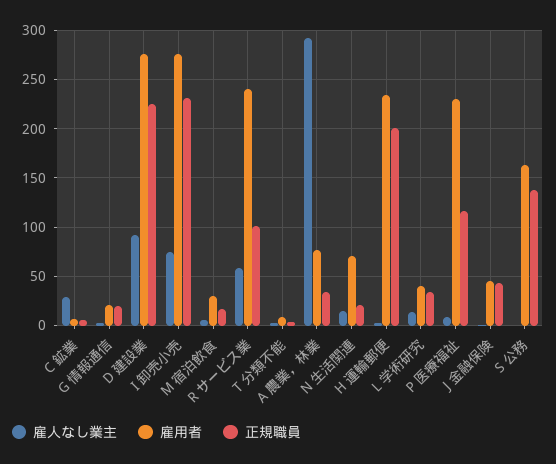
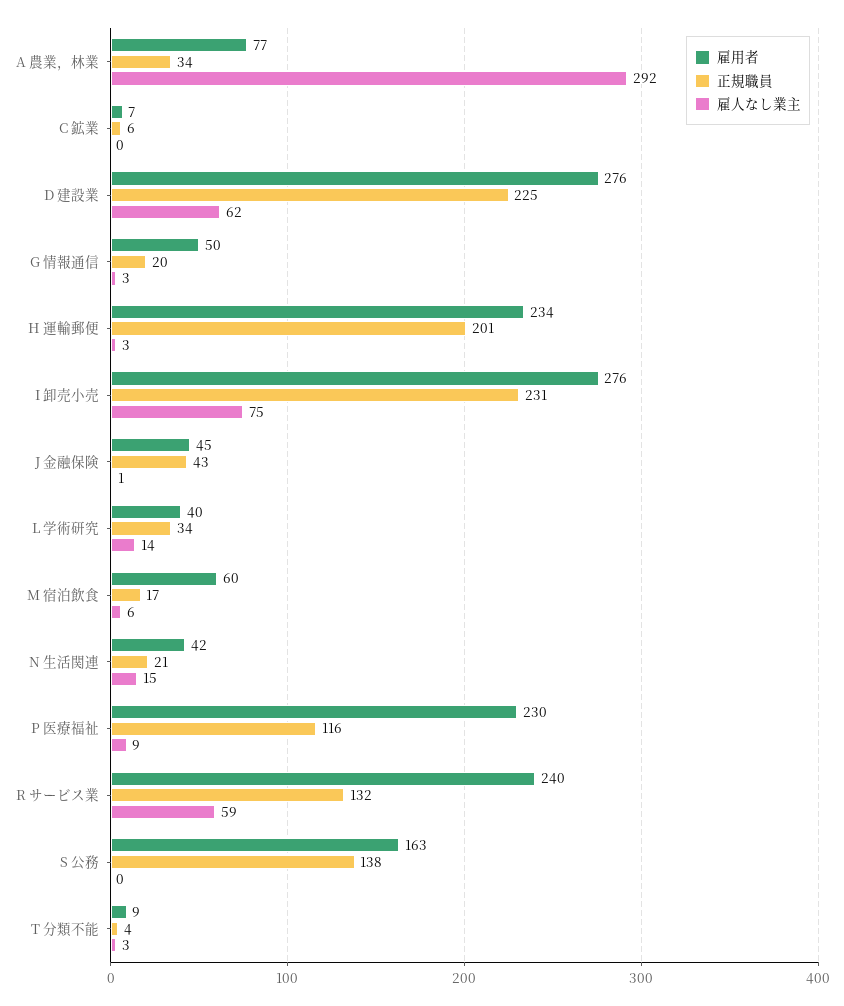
  {
    "雇人なし業主": {
-     "C 鉱業": 30,
+     "C 鉱業": 0,
      "G 情報通信": 3,
-     "D 建設業": 90,
+     "D 建設業": 62,
      "I 卸売小売": 75,
      "M 宿泊飲食": 6,
      "R サービス業": 59,
      "T 分類不能": 3,
      "A 農業，林業": 292,
      "N 生活関連": 15,
      "H 運輸郵便": 3,
      "L 学術研究": 14,
      "P 医療福祉": 9,
      "J 金融保険": 1,
      "S 公務": 0
    },
    "雇用者": {
      "C 鉱業": 7,
-     "G 情報通信": 20,
+     "G 情報通信": 50,
      "D 建設業": 276,
      "I 卸売小売": 276,
-     "M 宿泊飲食": 30,
+     "M 宿泊飲食": 60,
      "R サービス業": 240,
      "T 分類不能": 9,
      "A 農業，林業": 77,
-     "N 生活関連": 70,
+     "N 生活関連": 42,
      "H 運輸郵便": 234,
      "L 学術研究": 40,
      "P 医療福祉": 230,
      "J 金融保険": 45,
      "S 公務": 163
    },
    "正規職員": {
      "C 鉱業": 6,
      "G 情報通信": 20,
      "D 建設業": 225,
      "I 卸売小売": 231,
      "M 宿泊飲食": 17,
-     "R サービス業": 100,
+     "R サービス業": 132,
      "T 分類不能": 4,
      "A 農業，林業": 34,
      "N 生活関連": 21,
      "H 運輸郵便": 201,
      "L 学術研究": 34,
      "P 医療福祉": 116,
      "J 金融保険": 43,
      "S 公務": 138
    }
  }

